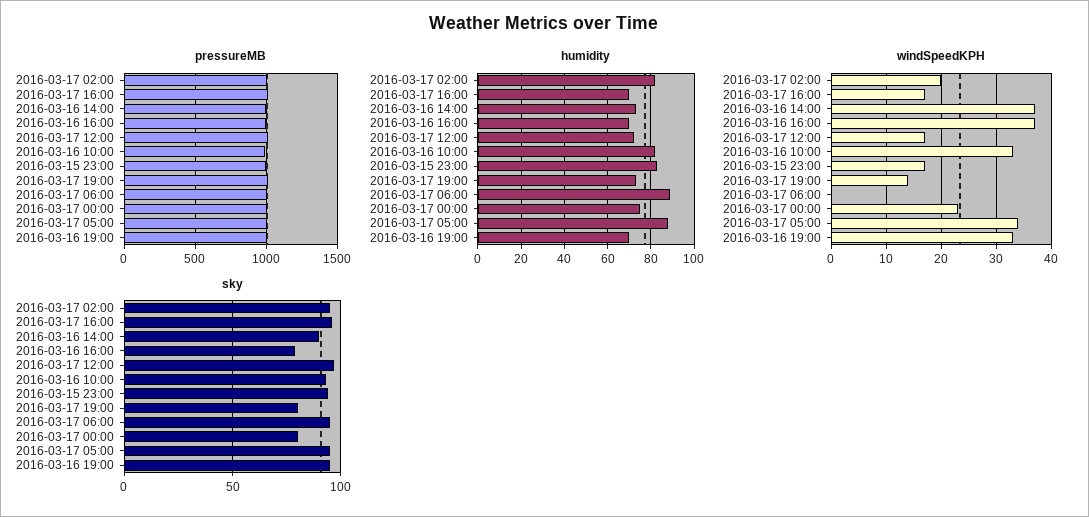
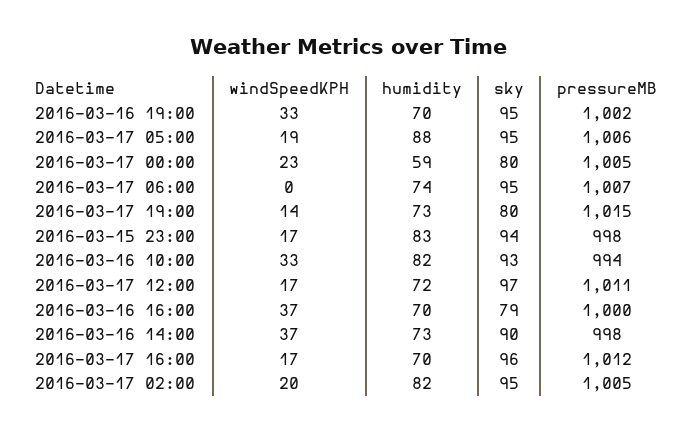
  {
    "pressureMB": {
      "2016-03-17 02:00": 1005,
      "2016-03-17 16:00": 1012,
      "2016-03-16 14:00": 998,
      "2016-03-16 16:00": 1000,
      "2016-03-17 12:00": 1011,
      "2016-03-16 10:00": 994,
      "2016-03-15 23:00": 998,
      "2016-03-17 19:00": 1015,
      "2016-03-17 06:00": 1007,
      "2016-03-17 00:00": 1005,
      "2016-03-17 05:00": 1006,
      "2016-03-16 19:00": 1002
    },
    "humidity": {
      "2016-03-17 02:00": 82,
      "2016-03-17 16:00": 70,
      "2016-03-16 14:00": 73,
      "2016-03-16 16:00": 70,
      "2016-03-17 12:00": 72,
      "2016-03-16 10:00": 82,
      "2016-03-15 23:00": 83,
      "2016-03-17 19:00": 73,
-     "2016-03-17 06:00": 90,
+     "2016-03-17 06:00": 74,
-     "2016-03-17 00:00": 75,
+     "2016-03-17 00:00": 59,
      "2016-03-17 05:00": 88,
      "2016-03-16 19:00": 70
    },
    "windSpeedKPH": {
      "2016-03-17 02:00": 20,
      "2016-03-17 16:00": 17,
      "2016-03-16 14:00": 37,
      "2016-03-16 16:00": 37,
      "2016-03-17 12:00": 17,
      "2016-03-16 10:00": 33,
      "2016-03-15 23:00": 17,
      "2016-03-17 19:00": 14,
      "2016-03-17 06:00": 0,
      "2016-03-17 00:00": 23,
-     "2016-03-17 05:00": 35,
+     "2016-03-17 05:00": 19,
      "2016-03-16 19:00": 33
    },
    "sky": {
      "2016-03-17 02:00": 95,
      "2016-03-17 16:00": 96,
      "2016-03-16 14:00": 90,
      "2016-03-16 16:00": 79,
      "2016-03-17 12:00": 97,
      "2016-03-16 10:00": 93,
      "2016-03-15 23:00": 94,
      "2016-03-17 19:00": 80,
      "2016-03-17 06:00": 95,
      "2016-03-17 00:00": 80,
      "2016-03-17 05:00": 95,
      "2016-03-16 19:00": 95
    }
  }

